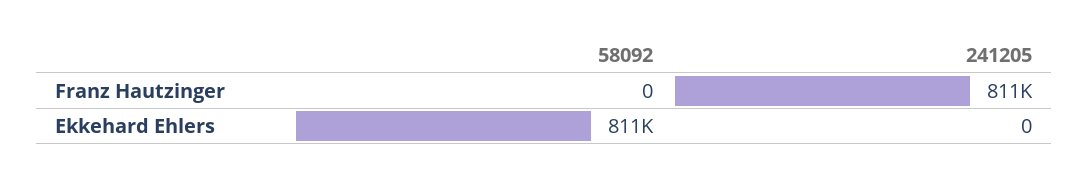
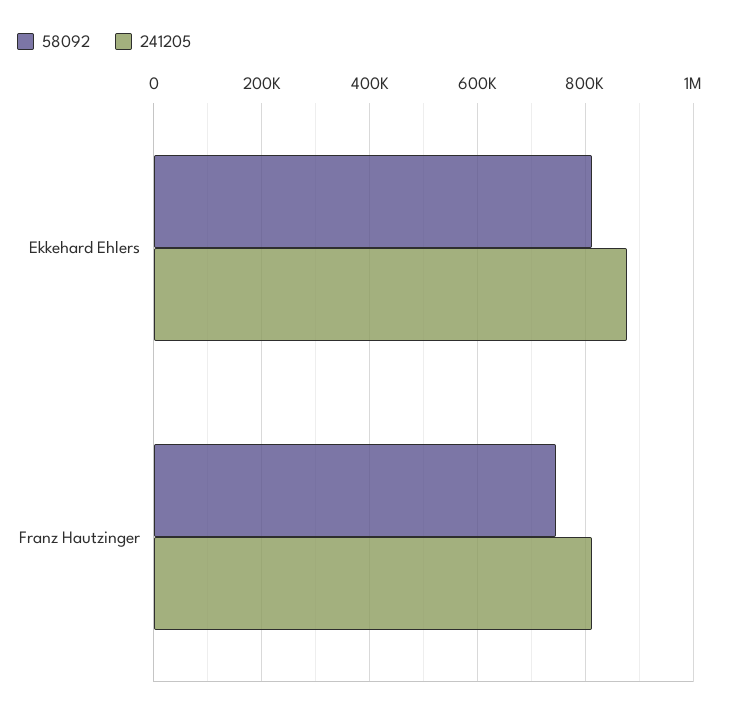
  {
    "58092": {
-     "Franz Hautzinger": 0,
+     "Franz Hautzinger": 740000,
      "Ekkehard Ehlers": 811000
    },
    "241205": {
      "Franz Hautzinger": 811000,
-     "Ekkehard Ehlers": 0
+     "Ekkehard Ehlers": 880000
    }
  }

